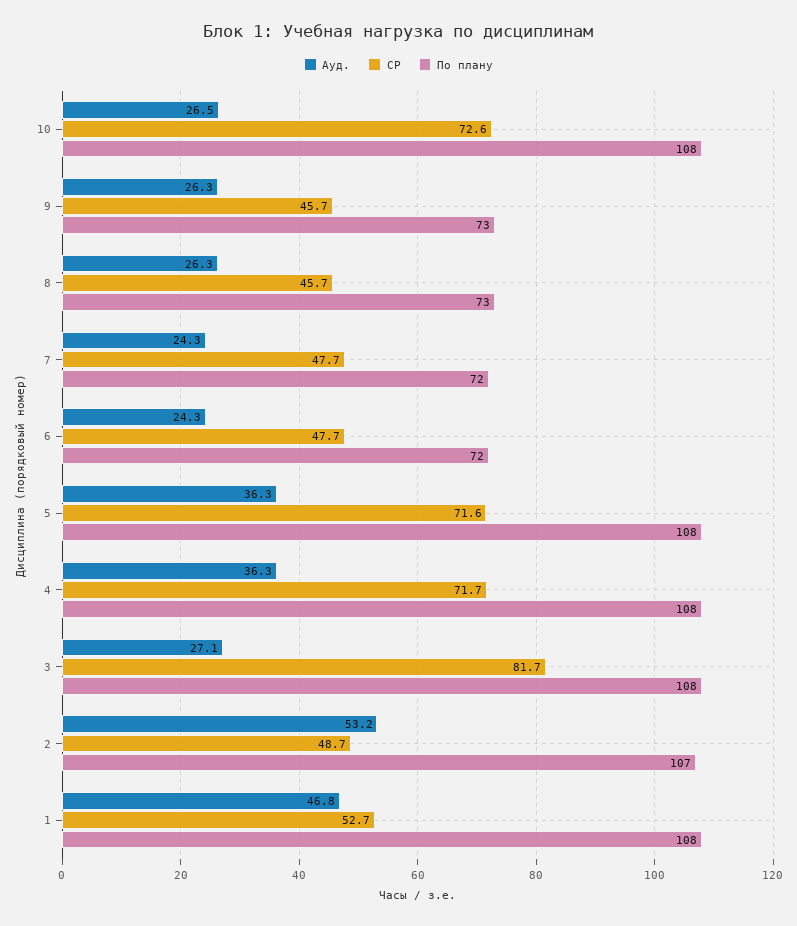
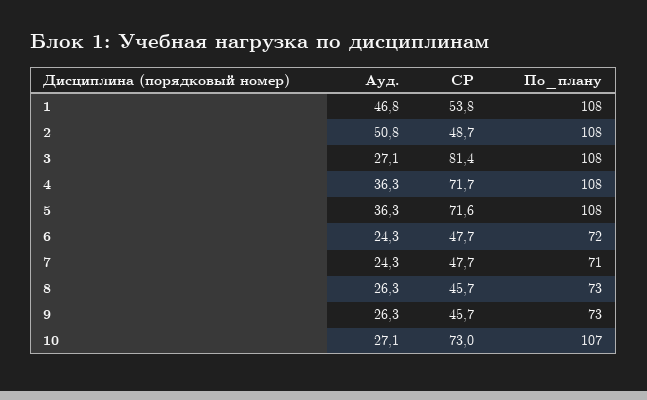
  {
    "Ауд.": {
-     "10": 26.5,
+     "10": 27.1,
      "9": 26.3,
      "8": 26.3,
      "7": 24.3,
      "6": 24.3,
      "5": 36.3,
      "4": 36.3,
      "3": 27.1,
-     "2": 53.2,
+     "2": 50.8,
      "1": 46.8
    },
    "СР": {
-     "10": 72.6,
+     "10": 73,
      "9": 45.7,
      "8": 45.7,
      "7": 47.7,
      "6": 47.7,
      "5": 71.6,
      "4": 71.7,
-     "3": 81.7,
+     "3": 81.4,
      "2": 48.7,
-     "1": 52.7
+     "1": 53.8
    },
    "По плану": {
-     "10": 108,
+     "10": 107,
      "9": 73,
      "8": 73,
-     "7": 72,
+     "7": 71,
      "6": 72,
      "5": 108,
      "4": 108,
      "3": 108,
-     "2": 107,
+     "2": 108,
      "1": 108
    }
  }

